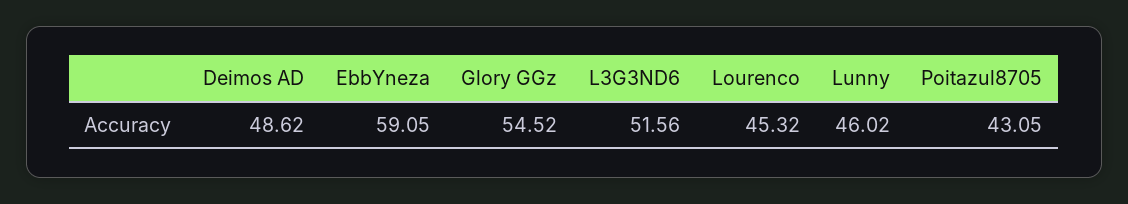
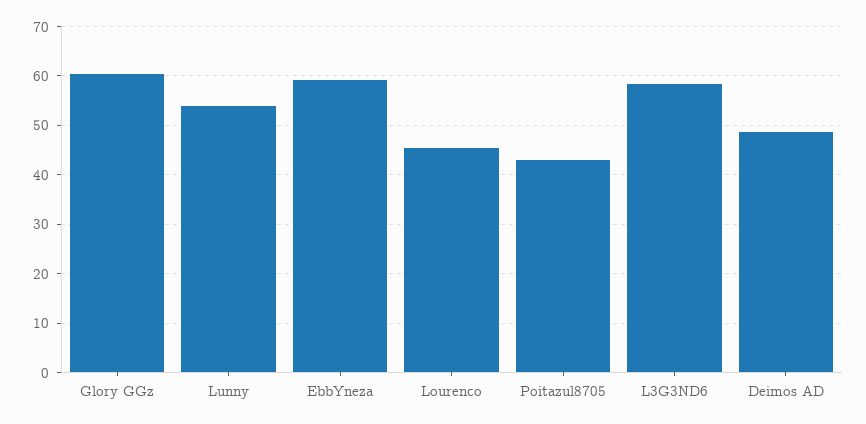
  {
    "Deimos AD": 48.62,
    "EbbYneza": 59.05,
-   "Glory GGz": 54.52,
+   "Glory GGz": 60,
-   "L3G3ND6": 51.56,
+   "L3G3ND6": 58,
    "Lourenco": 45.32,
-   "Lunny": 46.02,
+   "Lunny": 54,
    "Poitazul8705": 43.05
  }

